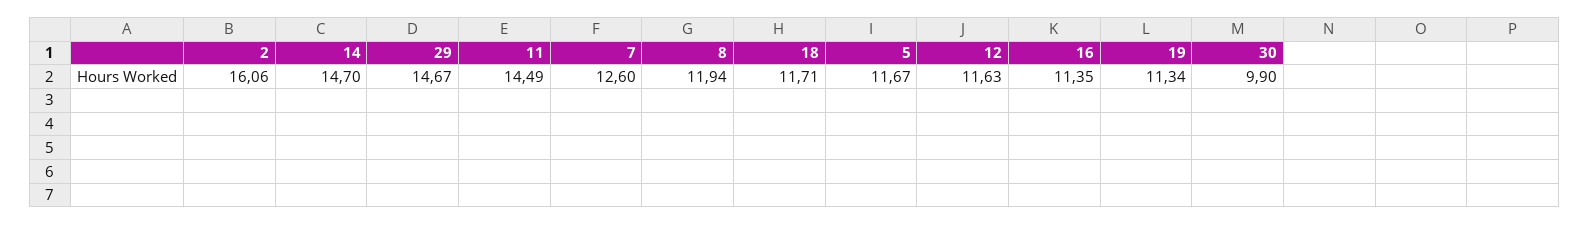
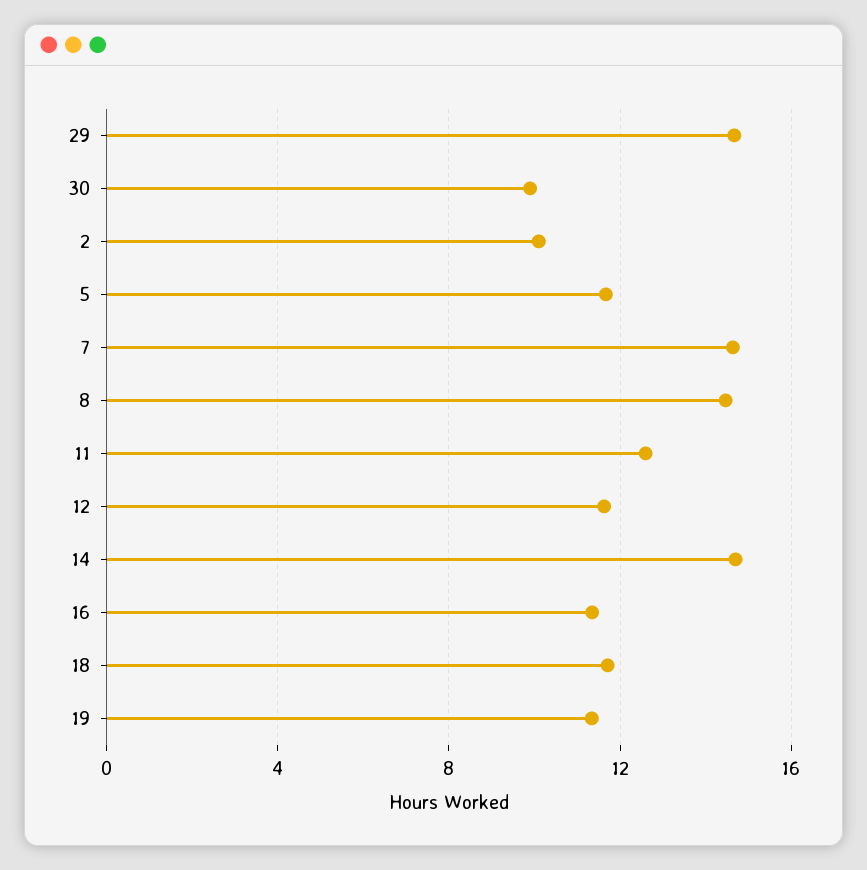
  {
-   "2": 16.06,
+   "2": 10,
    "14": 14.7,
    "29": 14.67,
-   "11": 14.49,
+   "11": 12.5,
-   "7": 12.6,
+   "7": 14.5,
-   "8": 11.94,
+   "8": 14.5,
    "18": 11.71,
    "5": 11.67,
    "12": 11.63,
    "16": 11.35,
    "19": 11.34,
    "30": 9.9
  }

